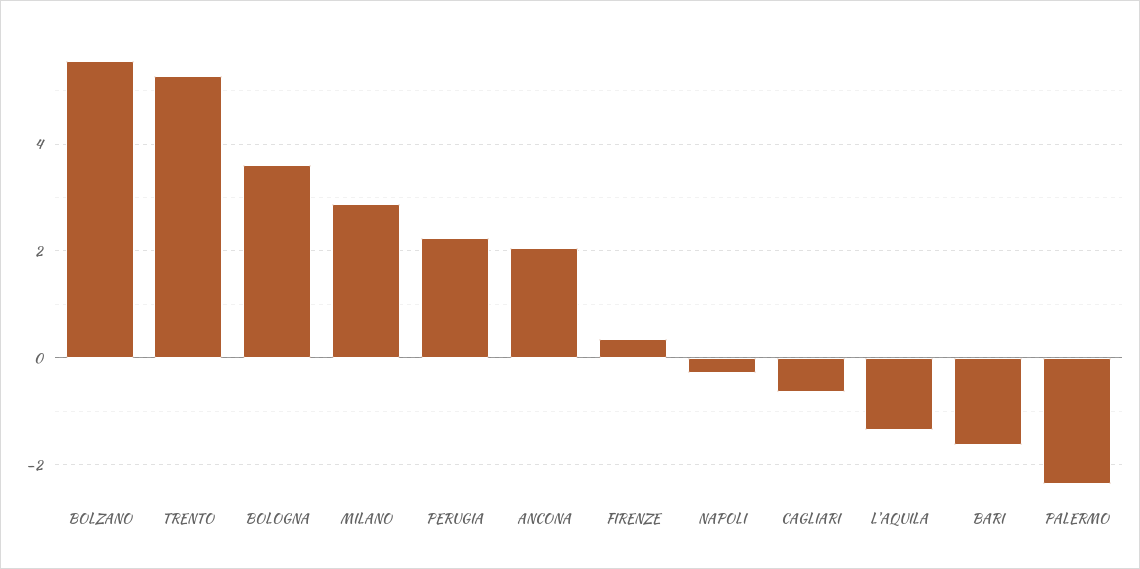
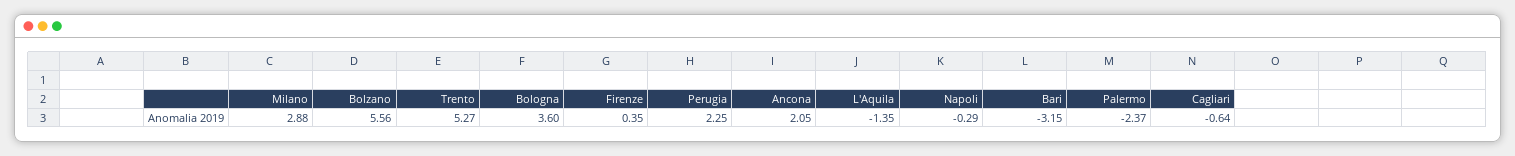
  {
    "BOLZANO": 5.56,
    "TRENTO": 5.27,
    "BOLOGNA": 3.6,
    "MILANO": 2.88,
    "PERUGIA": 2.25,
    "ANCONA": 2.05,
    "FIRENZE": 0.35,
    "NAPOLI": -0.29,
    "CAGLIARI": -0.64,
    "L'AQUILA": -1.35,
-   "BARI": -1.6,
+   "BARI": -3.15,
    "PALERMO": -2.37
  }

